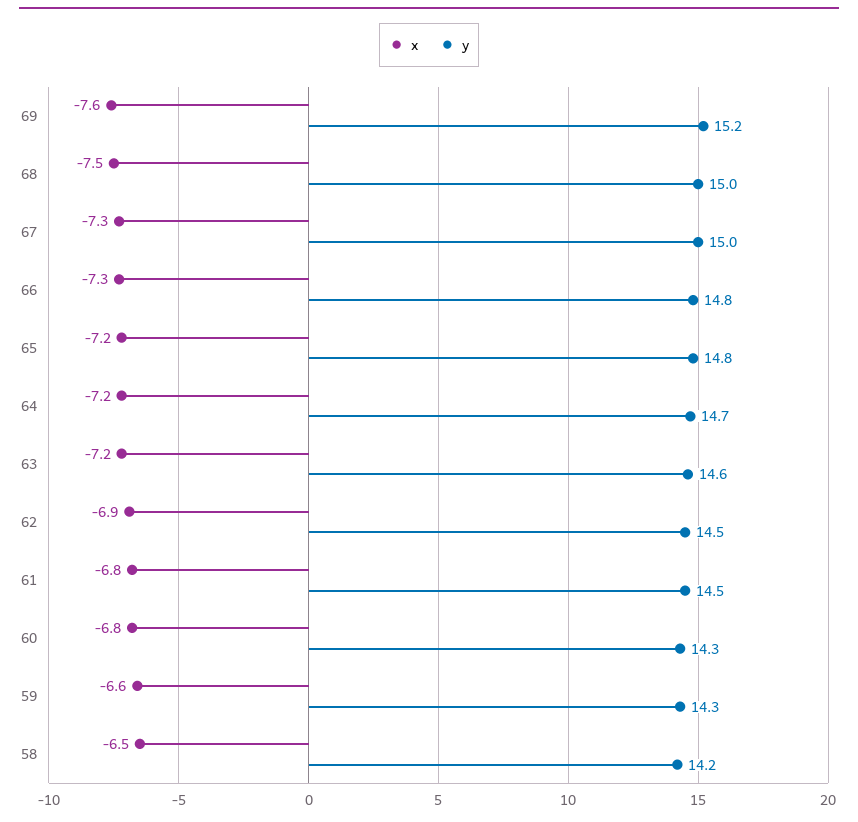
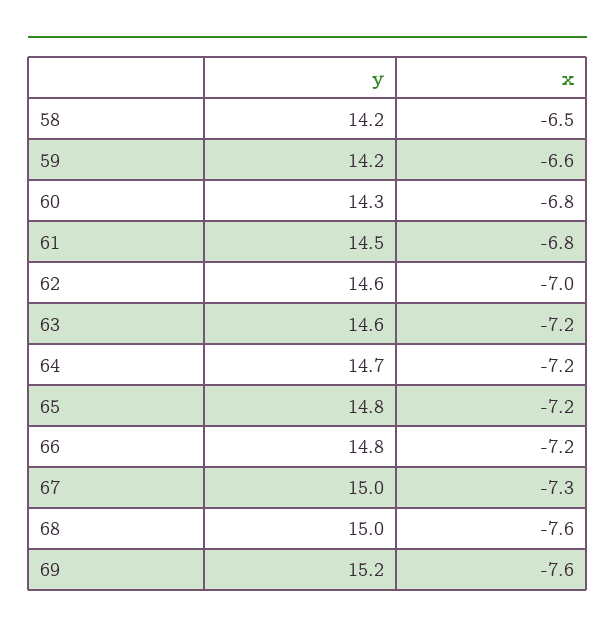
  {
    "x": {
      "69": -7.6,
-     "68": -7.5,
+     "68": -7.6,
      "67": -7.3,
-     "66": -7.3,
+     "66": -7.2,
      "65": -7.2,
      "64": -7.2,
      "63": -7.2,
-     "62": -6.9,
+     "62": -7,
      "61": -6.8,
      "60": -6.8,
      "59": -6.6,
      "58": -6.5
    },
    "y": {
      "69": 15.2,
      "68": 15,
      "67": 15,
      "66": 14.8,
      "65": 14.8,
      "64": 14.7,
      "63": 14.6,
-     "62": 14.5,
+     "62": 14.6,
      "61": 14.5,
      "60": 14.3,
-     "59": 14.3,
+     "59": 14.2,
      "58": 14.2
    }
  }

